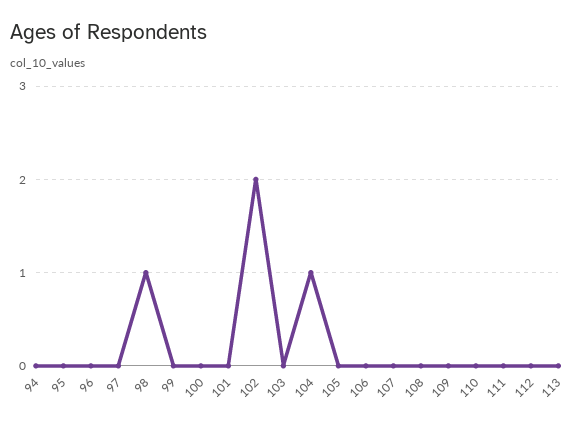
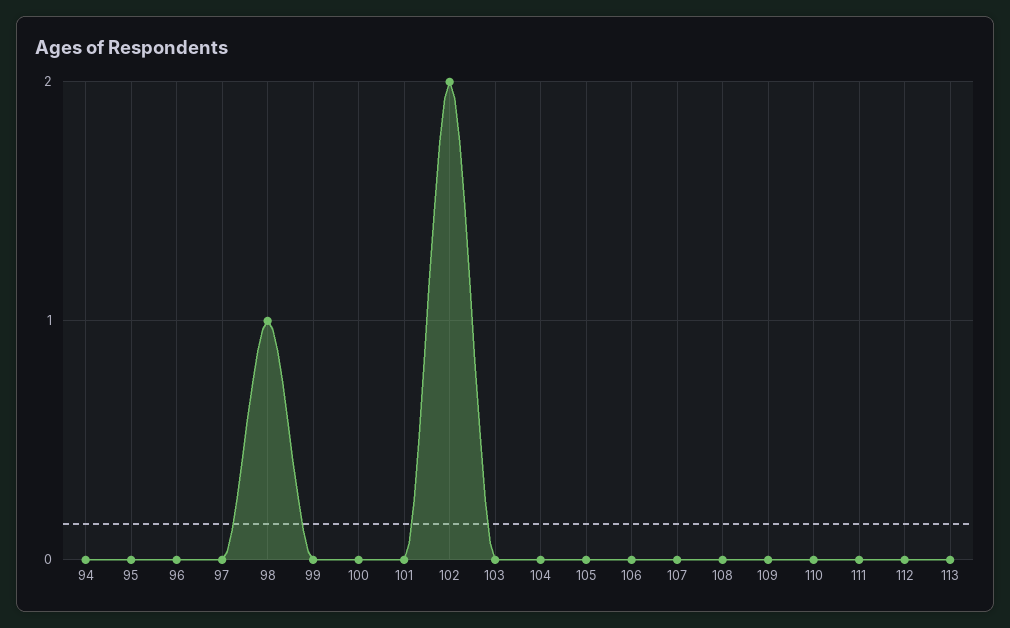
  {
    "94": 0,
    "95": 0,
    "96": 0,
    "97": 0,
    "98": 1,
    "99": 0,
    "100": 0,
    "101": 0,
    "102": 2,
    "103": 0,
-   "104": 1,
+   "104": 0,
    "105": 0,
    "106": 0,
    "107": 0,
    "108": 0,
    "109": 0,
    "110": 0,
    "111": 0,
    "112": 0,
    "113": 0
  }

